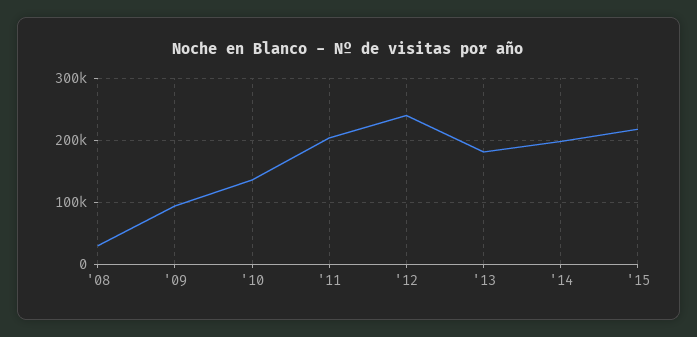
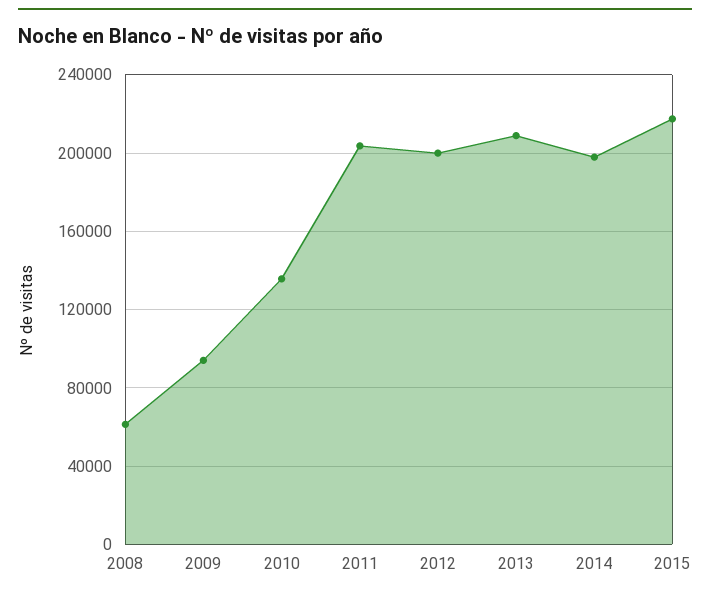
  {
-   "'08": 30000,
+   "'08": 60000,
    "'09": 95000,
    "'10": 135000,
    "'11": 205000,
-   "'12": 240000,
+   "'12": 200000,
-   "'13": 180000,
+   "'13": 210000,
    "'14": 200000,
    "'15": 220000
  }

